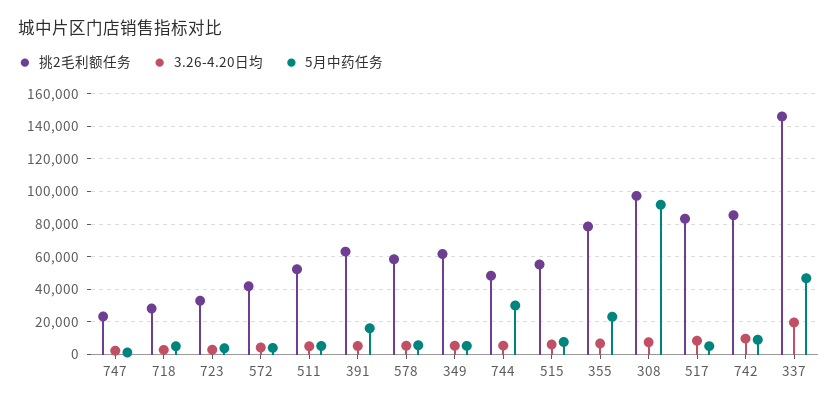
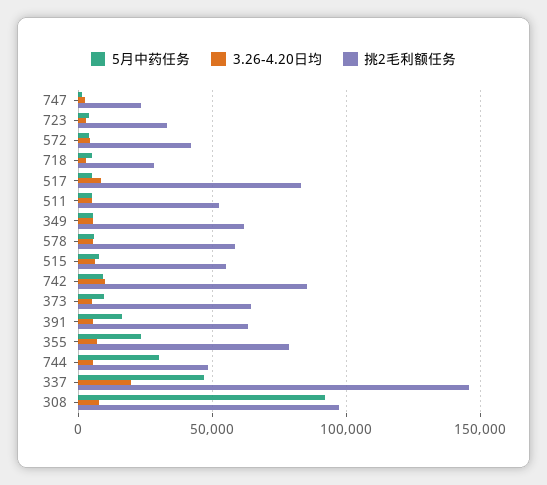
  {
    "挑2毛利额任务": {
      "747": 25000,
      "718": 30000,
      "723": 35000,
      "572": 40000,
      "511": 50000,
      "391": 65000,
      "578": 60000,
      "349": 60000,
      "744": 50000,
      "515": 55000,
      "355": 80000,
      "308": 95000,
      "517": 85000,
      "742": 85000,
-     "337": 145000
+     "337": 145000,
+     "373": 65000
    },
    "3.26-4.20日均": {
      "747": 0,
      "718": 5000,
      "723": 5000,
      "572": 5000,
      "511": 5000,
      "391": 5000,
      "578": 5000,
      "349": 5000,
      "744": 5000,
      "515": 5000,
      "355": 5000,
      "308": 10000,
      "517": 10000,
      "742": 10000,
-     "337": 20000
+     "337": 20000,
+     "373": 5000
    },
    "5月中药任务": {
      "747": 0,
      "718": 5000,
      "723": 5000,
      "572": 5000,
      "511": 5000,
      "391": 15000,
      "578": 5000,
      "349": 5000,
      "744": 30000,
      "515": 10000,
      "355": 25000,
      "308": 90000,
      "517": 5000,
      "742": 10000,
-     "337": 45000
+     "337": 45000,
+     "373": 10000
    }
  }

